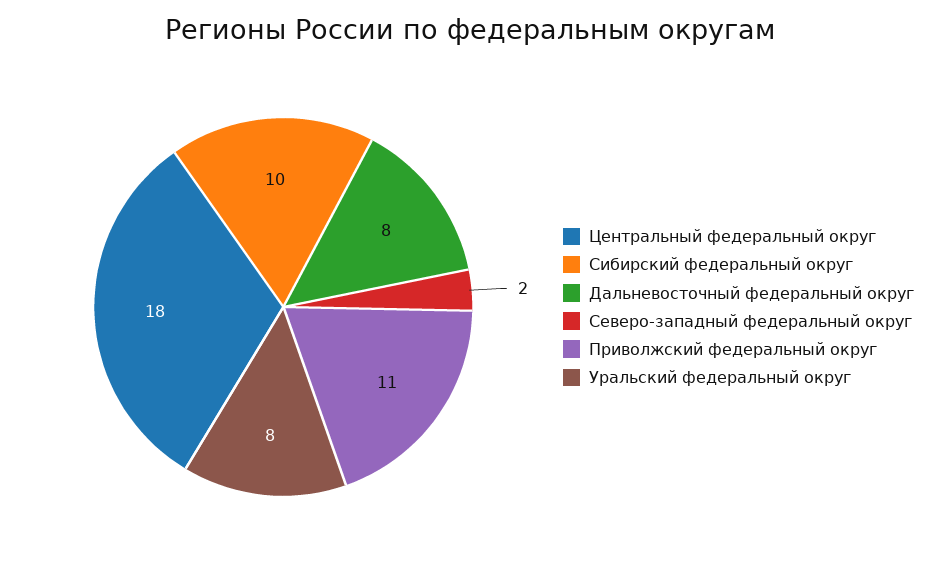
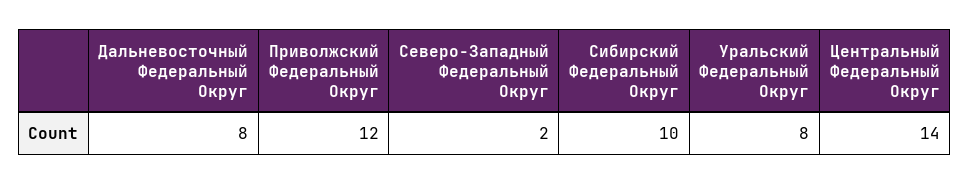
  {
-   "Центральный федеральный округ": 18,
+   "Центральный федеральный округ": 14,
    "Сибирский федеральный округ": 10,
    "Дальневосточный федеральный округ": 8,
    "Северо-западный федеральный округ": 2,
-   "Приволжский федеральный округ": 11,
+   "Приволжский федеральный округ": 12,
    "Уральский федеральный округ": 8
  }

